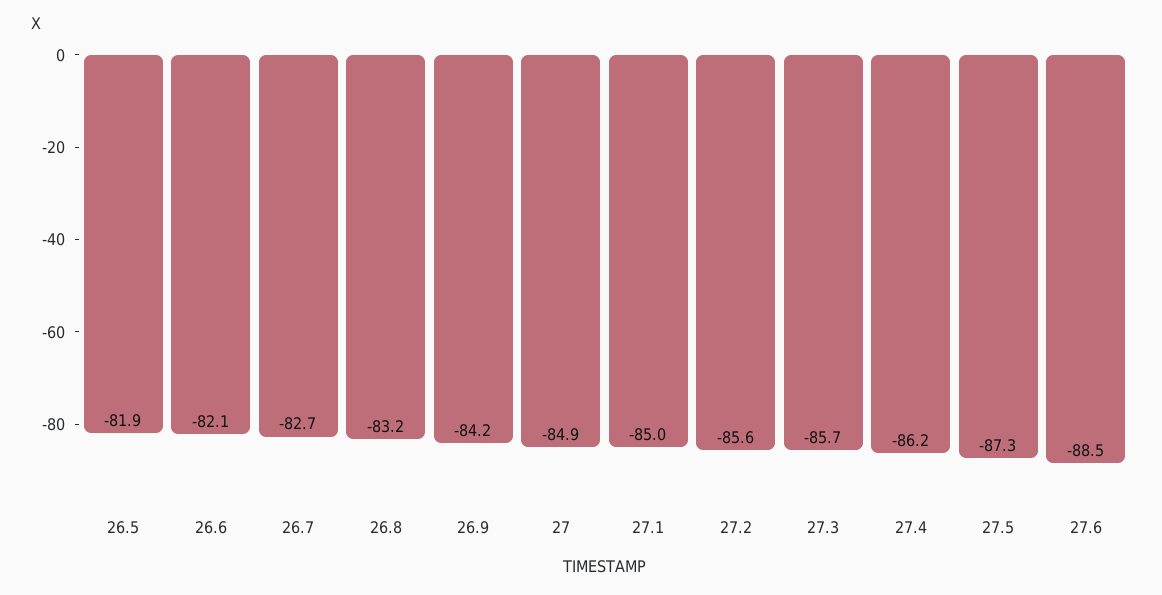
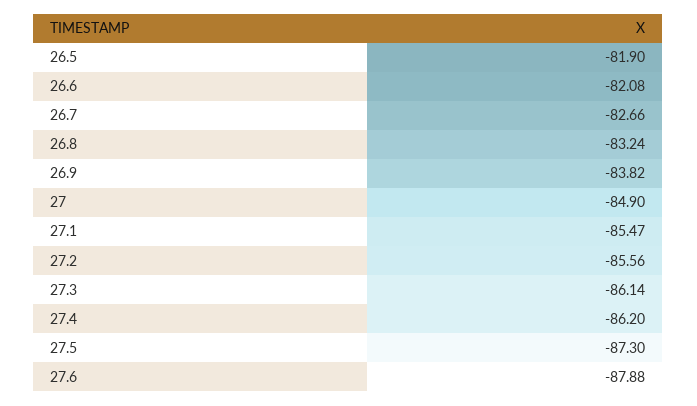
  {
    "26.5": -81.9,
    "26.6": -82.08,
    "26.7": -82.66,
    "26.8": -83.24,
-   "26.9": -84.2,
+   "26.9": -83.82,
    "27": -84.9,
-   "27.1": -85,
+   "27.1": -85.47,
    "27.2": -85.56,
-   "27.3": -85.7,
+   "27.3": -86.14,
    "27.4": -86.2,
    "27.5": -87.3,
-   "27.6": -88.5
+   "27.6": -87.88
  }

